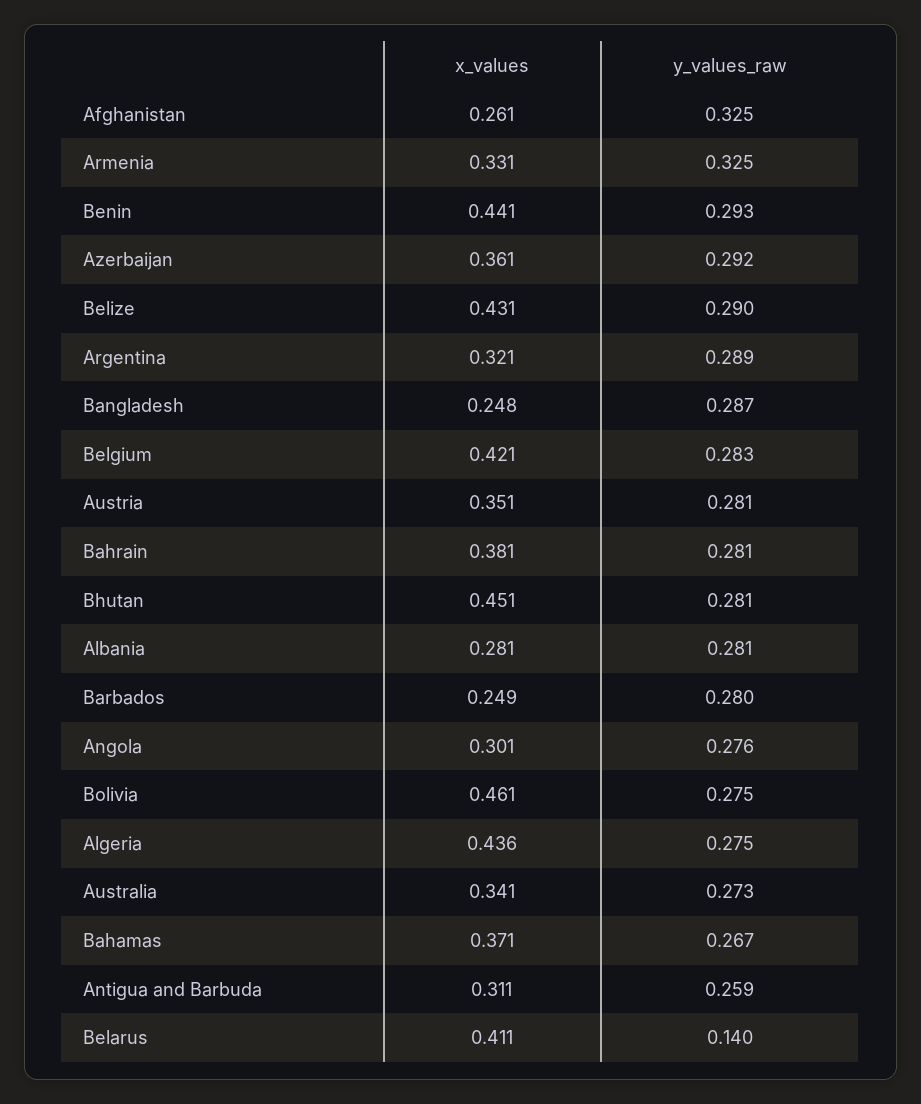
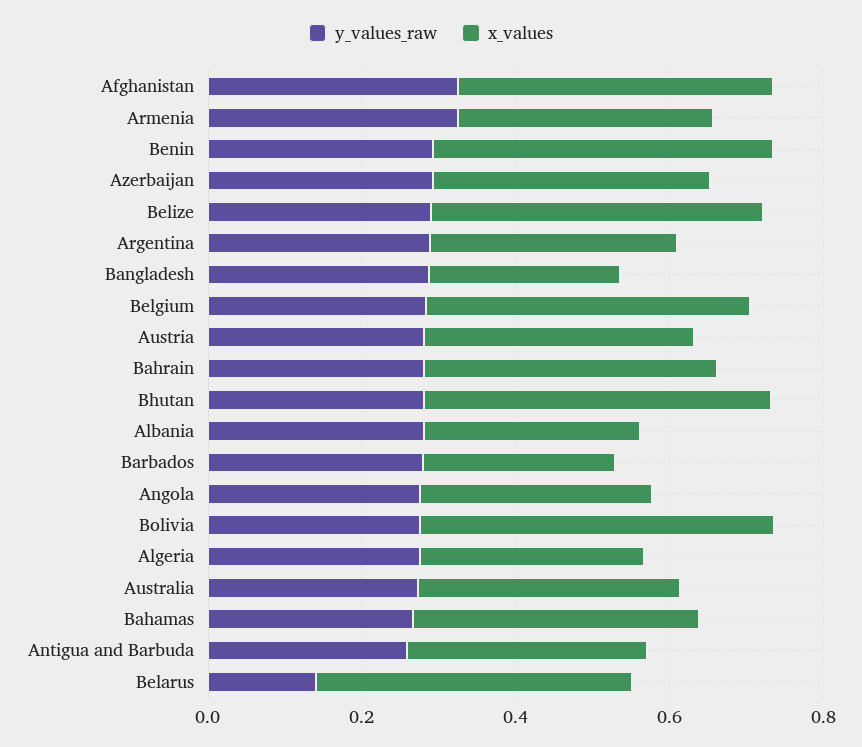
  {
    "x_values": {
-     "Afghanistan": 0.261,
+     "Afghanistan": 0.4,
      "Armenia": 0.331,
      "Benin": 0.441,
      "Azerbaijan": 0.361,
      "Belize": 0.431,
      "Argentina": 0.321,
      "Bangladesh": 0.248,
      "Belgium": 0.421,
      "Austria": 0.351,
      "Bahrain": 0.381,
      "Bhutan": 0.451,
      "Albania": 0.281,
      "Barbados": 0.249,
      "Angola": 0.301,
      "Bolivia": 0.461,
-     "Algeria": 0.436,
+     "Algeria": 0.3,
      "Australia": 0.341,
      "Bahamas": 0.371,
      "Antigua and Barbuda": 0.311,
      "Belarus": 0.411
    },
    "y_values_raw": {
      "Afghanistan": 0.325,
      "Armenia": 0.325,
      "Benin": 0.293,
      "Azerbaijan": 0.292,
      "Belize": 0.29,
      "Argentina": 0.289,
      "Bangladesh": 0.287,
      "Belgium": 0.283,
      "Austria": 0.281,
      "Bahrain": 0.281,
      "Bhutan": 0.281,
      "Albania": 0.281,
      "Barbados": 0.28,
      "Angola": 0.276,
      "Bolivia": 0.275,
      "Algeria": 0.275,
      "Australia": 0.273,
      "Bahamas": 0.267,
      "Antigua and Barbuda": 0.259,
      "Belarus": 0.14
    }
  }

